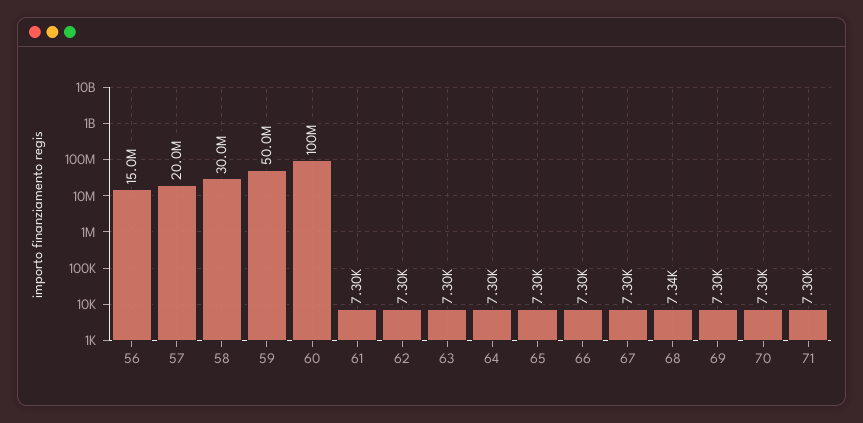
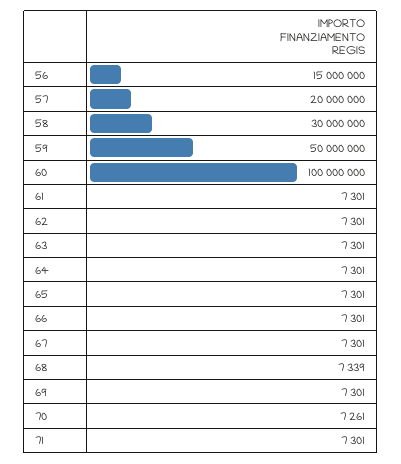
  {
    "56": 15000000,
    "57": 20000000,
    "58": 30000000,
    "59": 50000000,
    "60": 100000000,
    "61": 7301,
    "62": 7301,
    "63": 7301,
    "64": 7301,
    "65": 7301,
    "66": 7301,
    "67": 7301,
    "68": 7339,
    "69": 7301,
-   "70": 7300,
+   "70": 7261,
    "71": 7301
  }

